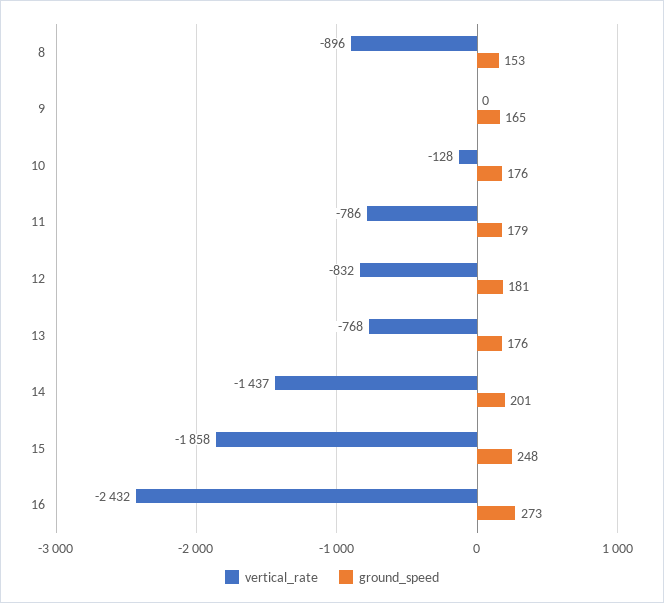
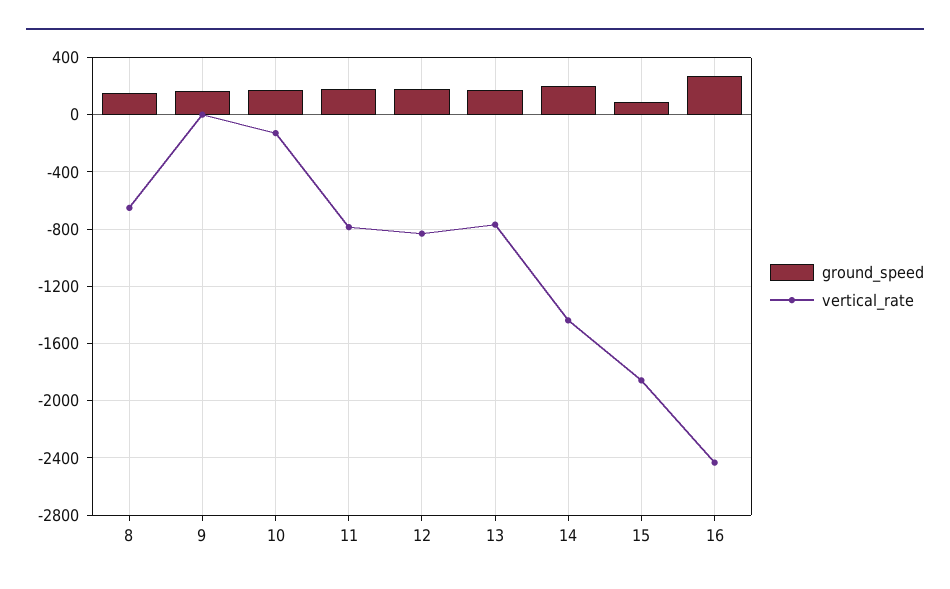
  {
    "vertical_rate": {
-     "8": -896,
+     "8": -650,
      "9": 0,
      "10": -128,
      "11": -786,
      "12": -832,
      "13": -768,
      "14": -1437,
      "15": -1858,
      "16": -2432
    },
    "ground_speed": {
      "8": 153,
      "9": 165,
      "10": 176,
      "11": 179,
      "12": 181,
      "13": 176,
      "14": 201,
-     "15": 248,
+     "15": 100,
      "16": 273
    }
  }

